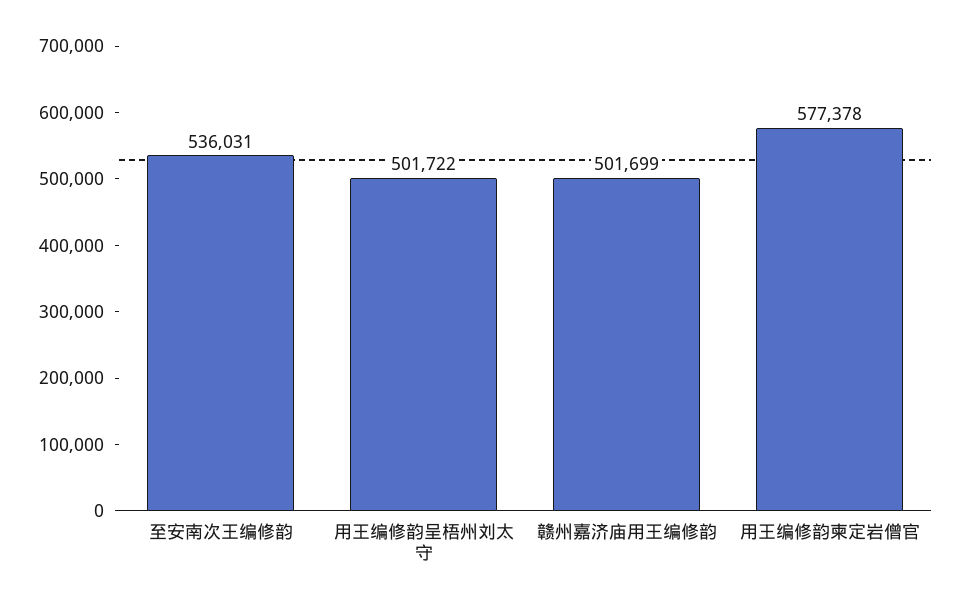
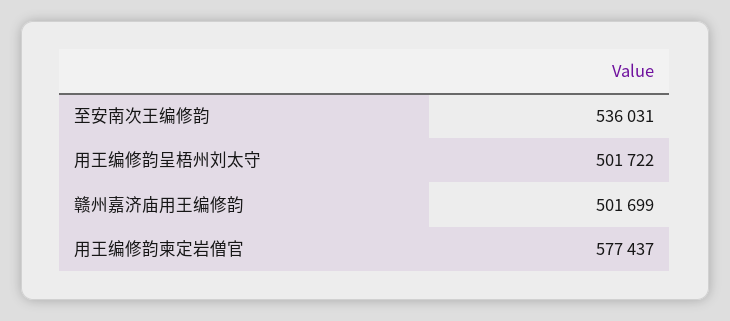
  {
    "至安南次王编修韵": 536031,
    "用王编修韵呈梧州刘太守": 501722,
    "赣州嘉济庙用王编修韵": 501699,
-   "用王编修韵柬定岩僧官": 577378
+   "用王编修韵柬定岩僧官": 577437
  }

